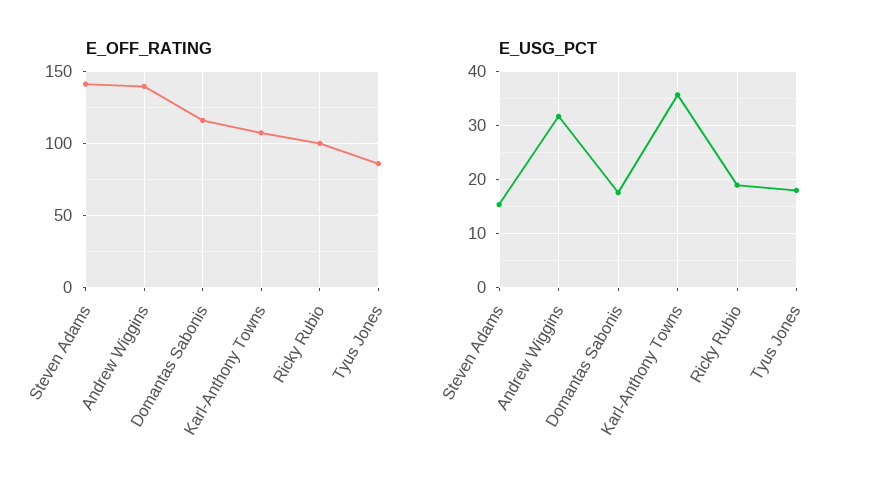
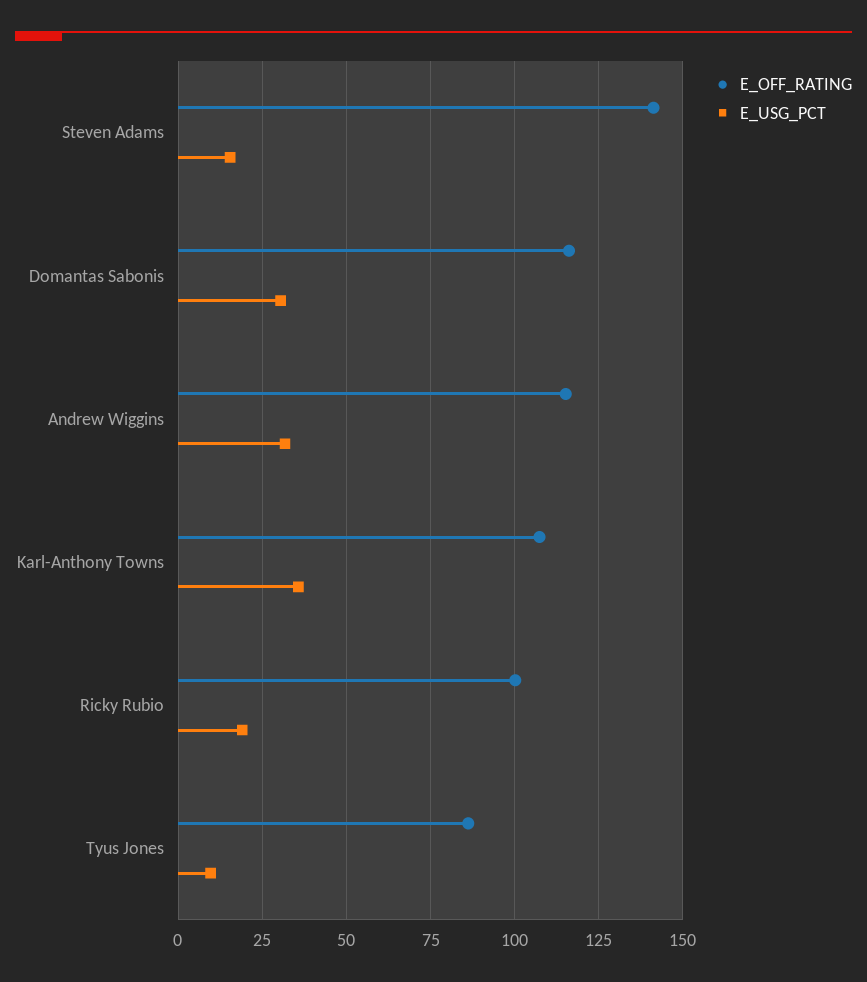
  {
    "E_OFF_RATING": {
      "Steven Adams": 142.5,
-     "Andrew Wiggins": 140,
+     "Andrew Wiggins": 115,
      "Domantas Sabonis": 115,
      "Karl-Anthony Towns": 107.5,
      "Ricky Rubio": 100,
      "Tyus Jones": 85
    },
    "E_USG_PCT": {
      "Steven Adams": 16,
      "Andrew Wiggins": 32,
-     "Domantas Sabonis": 18,
+     "Domantas Sabonis": 30,
      "Karl-Anthony Towns": 36,
      "Ricky Rubio": 20,
-     "Tyus Jones": 18
+     "Tyus Jones": 10
    }
  }

